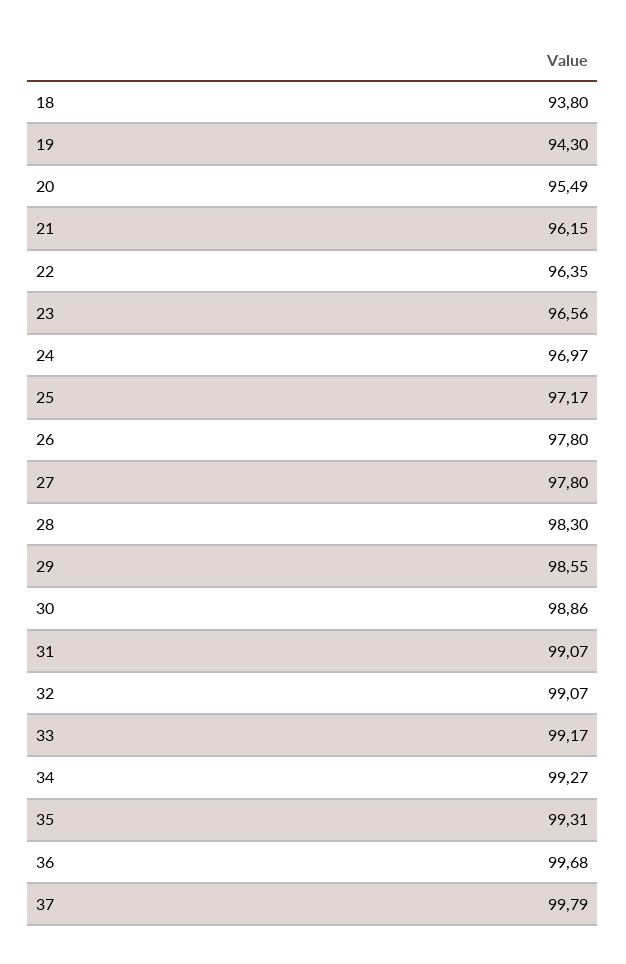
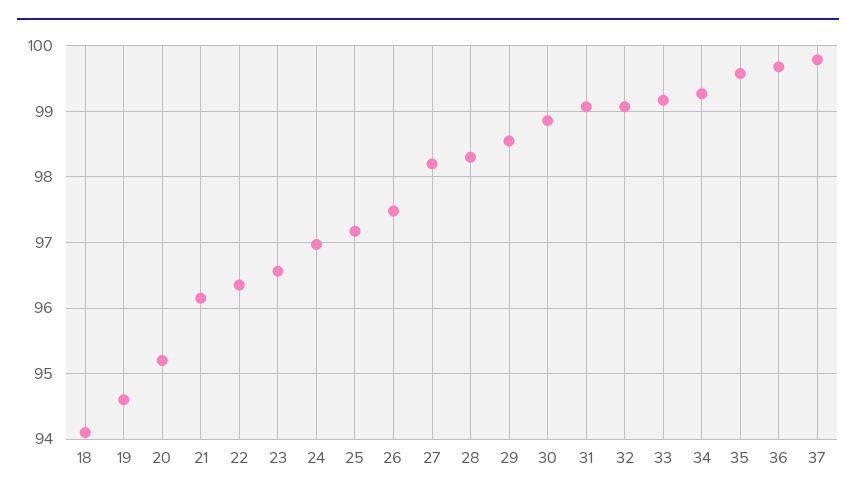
  {
-   "18": 93.8,
+   "18": 94.1,
-   "19": 94.3,
+   "19": 94.6,
-   "20": 95.49,
+   "20": 95.2,
    "21": 96.15,
    "22": 96.35,
    "23": 96.56,
    "24": 96.97,
    "25": 97.17,
-   "26": 97.8,
+   "26": 97.5,
-   "27": 97.8,
+   "27": 98.2,
    "28": 98.3,
    "29": 98.55,
    "30": 98.86,
    "31": 99.07,
    "32": 99.07,
    "33": 99.17,
    "34": 99.27,
-   "35": 99.31,
+   "35": 99.6,
    "36": 99.68,
    "37": 99.79
  }

